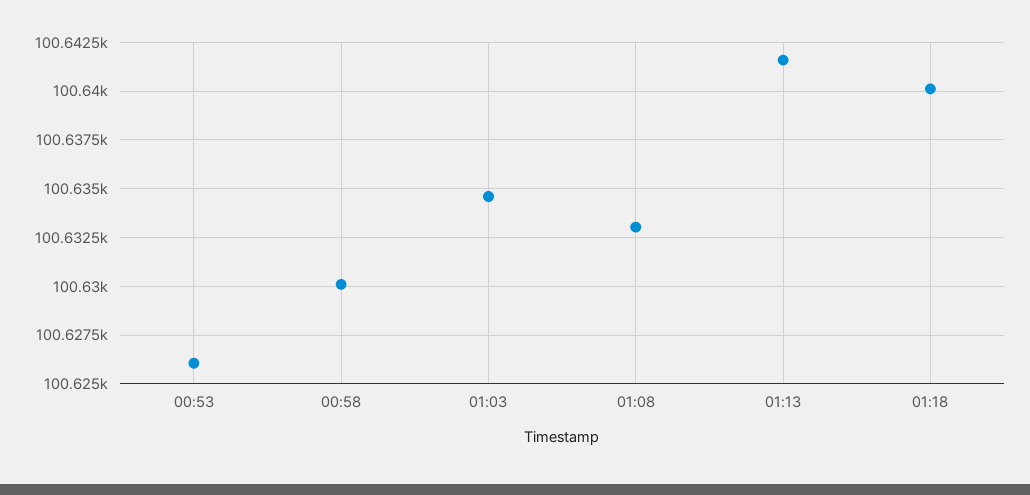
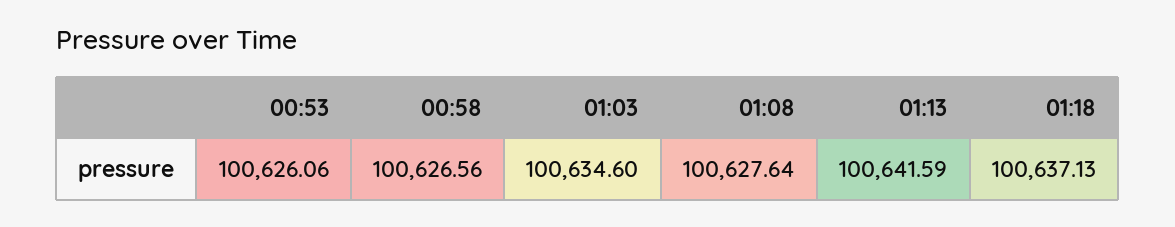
  {
    "00:53": 100626.06,
-   "00:58": 100630,
+   "00:58": 100626.56,
    "01:03": 100634.6,
-   "01:08": 100633,
+   "01:08": 100627.64,
    "01:13": 100641.59,
-   "01:18": 100640
+   "01:18": 100637.13
  }

